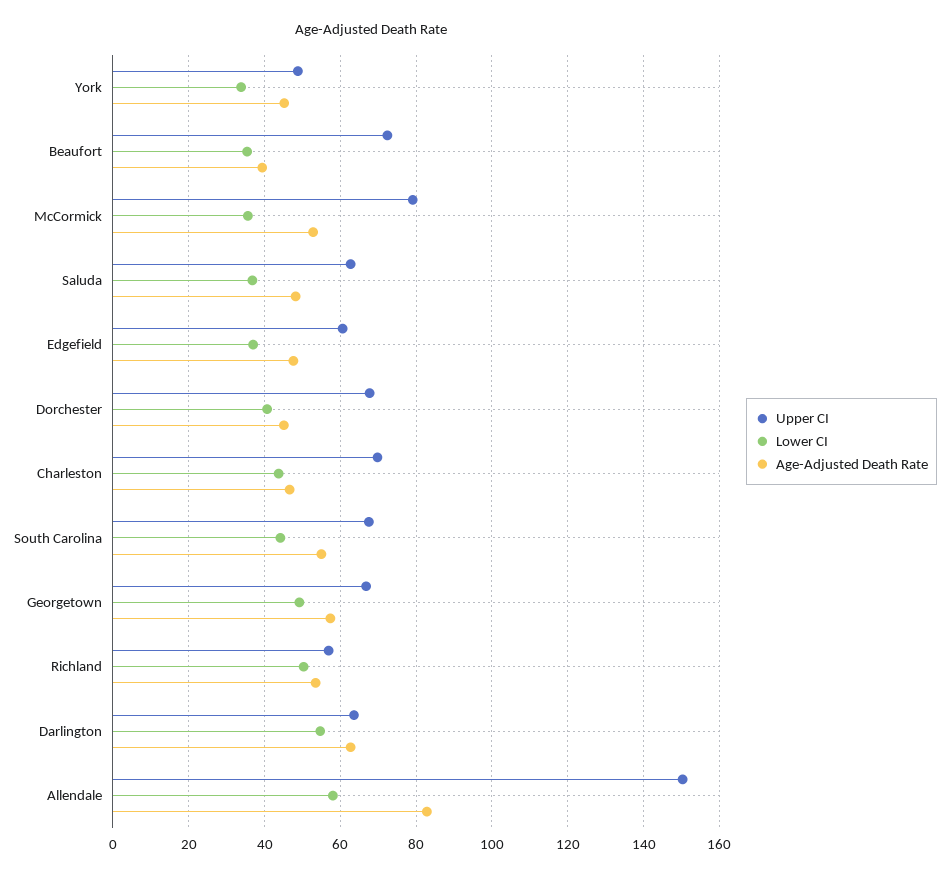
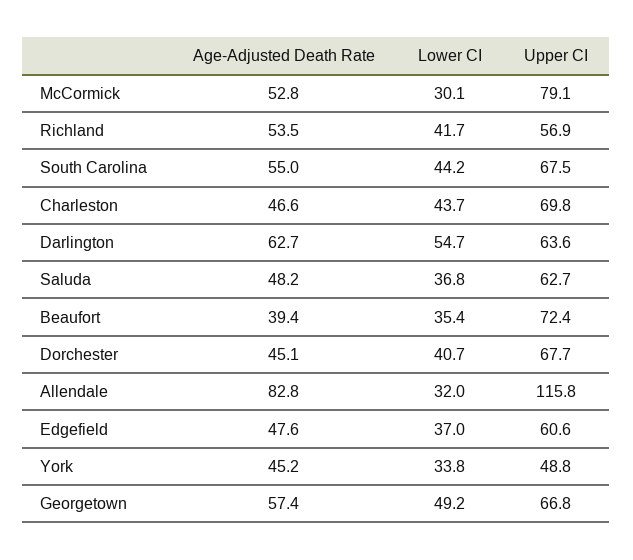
  {
    "Upper CI": {
      "York": 48.8,
      "Beaufort": 72.4,
      "McCormick": 79.1,
      "Saluda": 62.7,
      "Edgefield": 60.6,
      "Dorchester": 67.7,
      "Charleston": 69.8,
      "South Carolina": 67.5,
      "Georgetown": 66.8,
      "Richland": 56.9,
      "Darlington": 63.6,
-     "Allendale": 150
+     "Allendale": 115.8
    },
    "Lower CI": {
      "York": 33.8,
      "Beaufort": 35.4,
-     "McCormick": 36,
+     "McCormick": 30.1,
      "Saluda": 36.8,
      "Edgefield": 37,
      "Dorchester": 40.7,
      "Charleston": 43.7,
      "South Carolina": 44.2,
      "Georgetown": 49.2,
-     "Richland": 50,
+     "Richland": 41.7,
      "Darlington": 54.7,
-     "Allendale": 58
+     "Allendale": 32
    },
    "Age-Adjusted Death Rate": {
      "York": 45.2,
      "Beaufort": 39.4,
      "McCormick": 52.8,
      "Saluda": 48.2,
      "Edgefield": 47.6,
      "Dorchester": 45.1,
      "Charleston": 46.6,
      "South Carolina": 55,
      "Georgetown": 57.4,
      "Richland": 53.5,
      "Darlington": 62.7,
      "Allendale": 82.8
    }
  }

